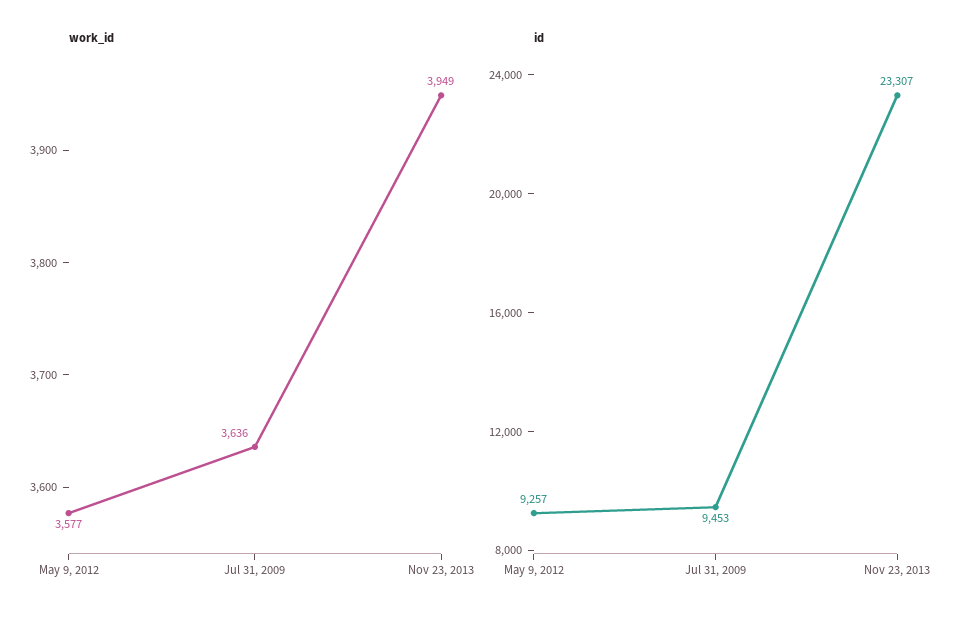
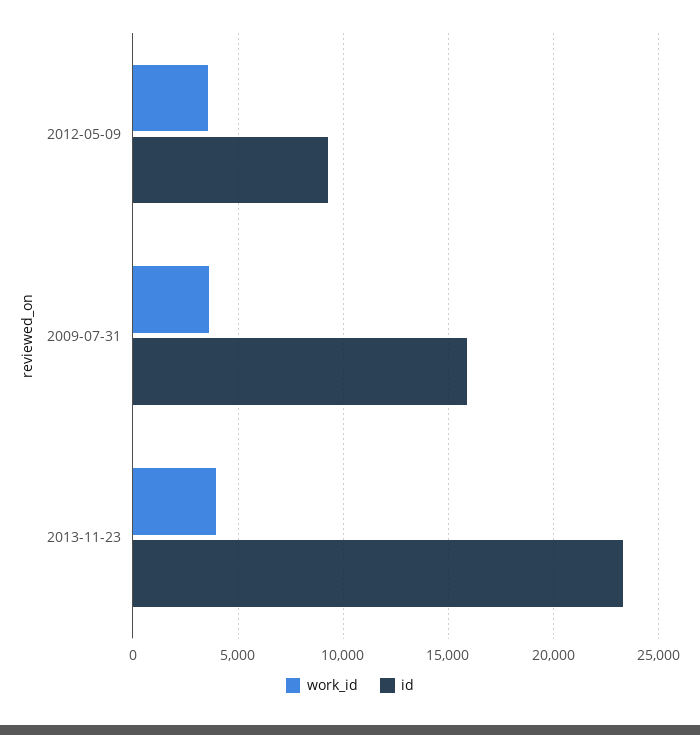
  {
    "work_id": {
      "May 9, 2012": 3577,
      "Jul 31, 2009": 3636,
      "Nov 23, 2013": 3949
    },
    "id": {
      "May 9, 2012": 9257,
-     "Jul 31, 2009": 9453,
+     "Jul 31, 2009": 16000,
      "Nov 23, 2013": 23307
    }
  }

